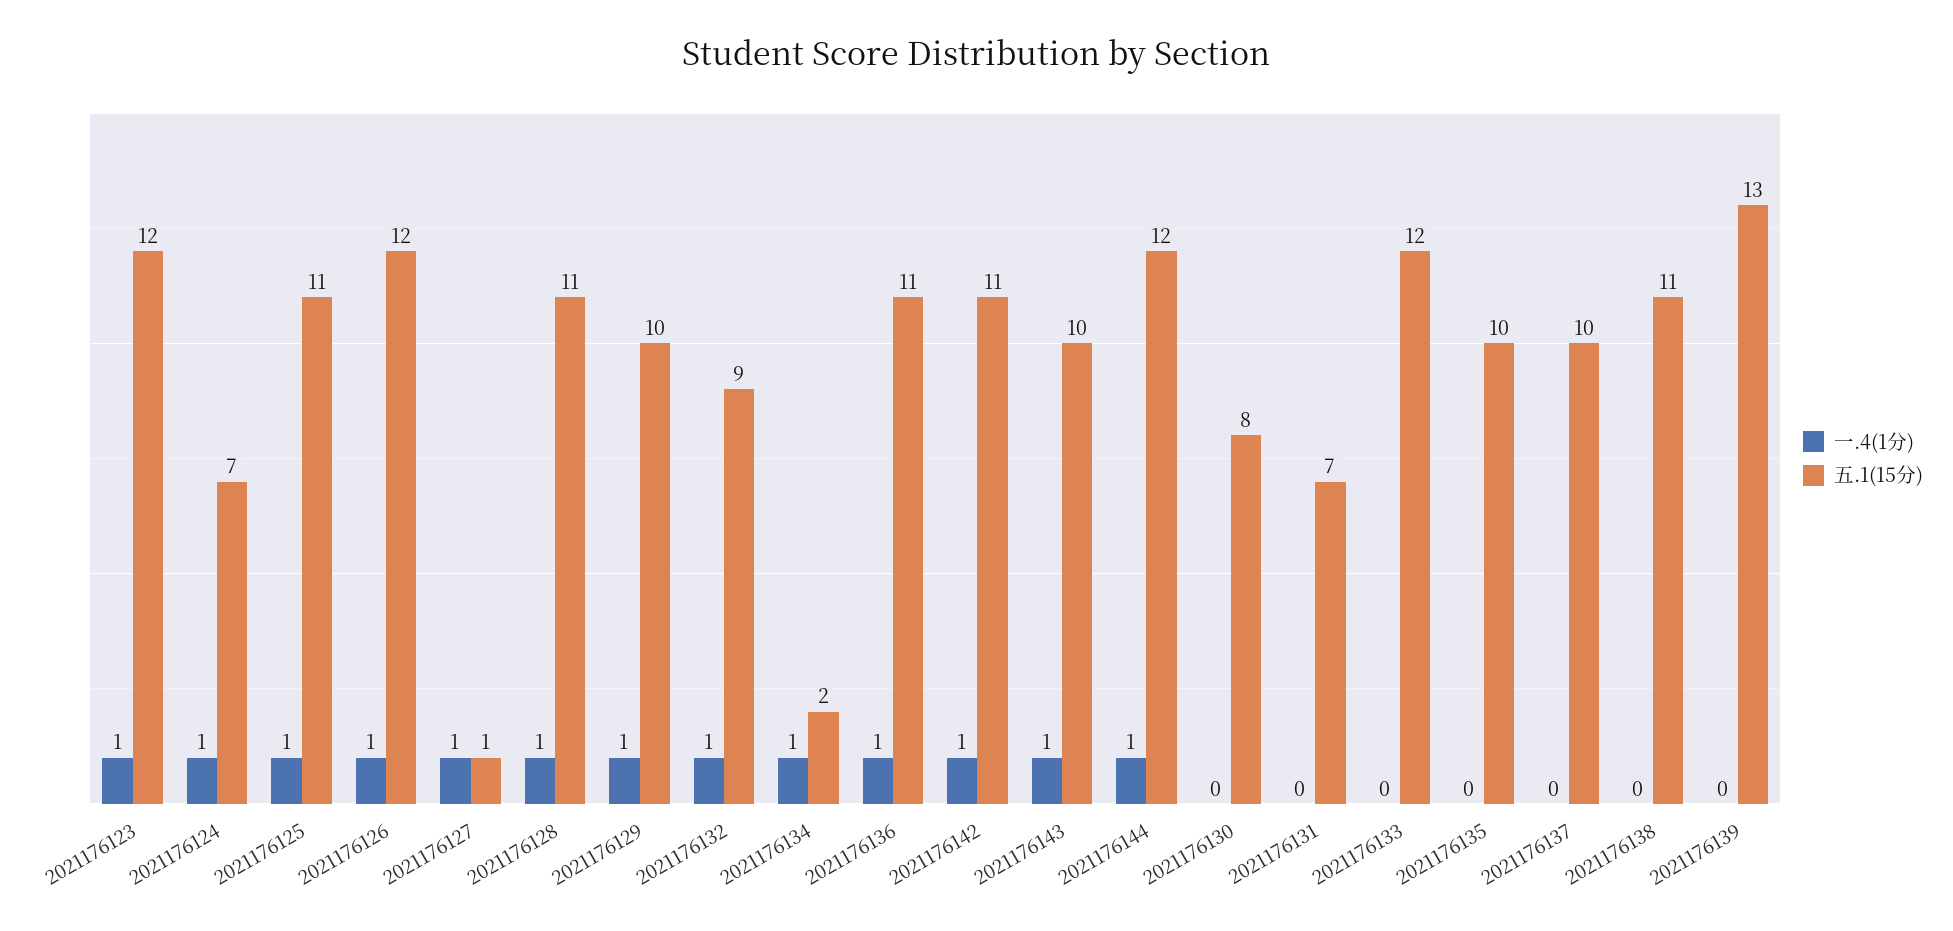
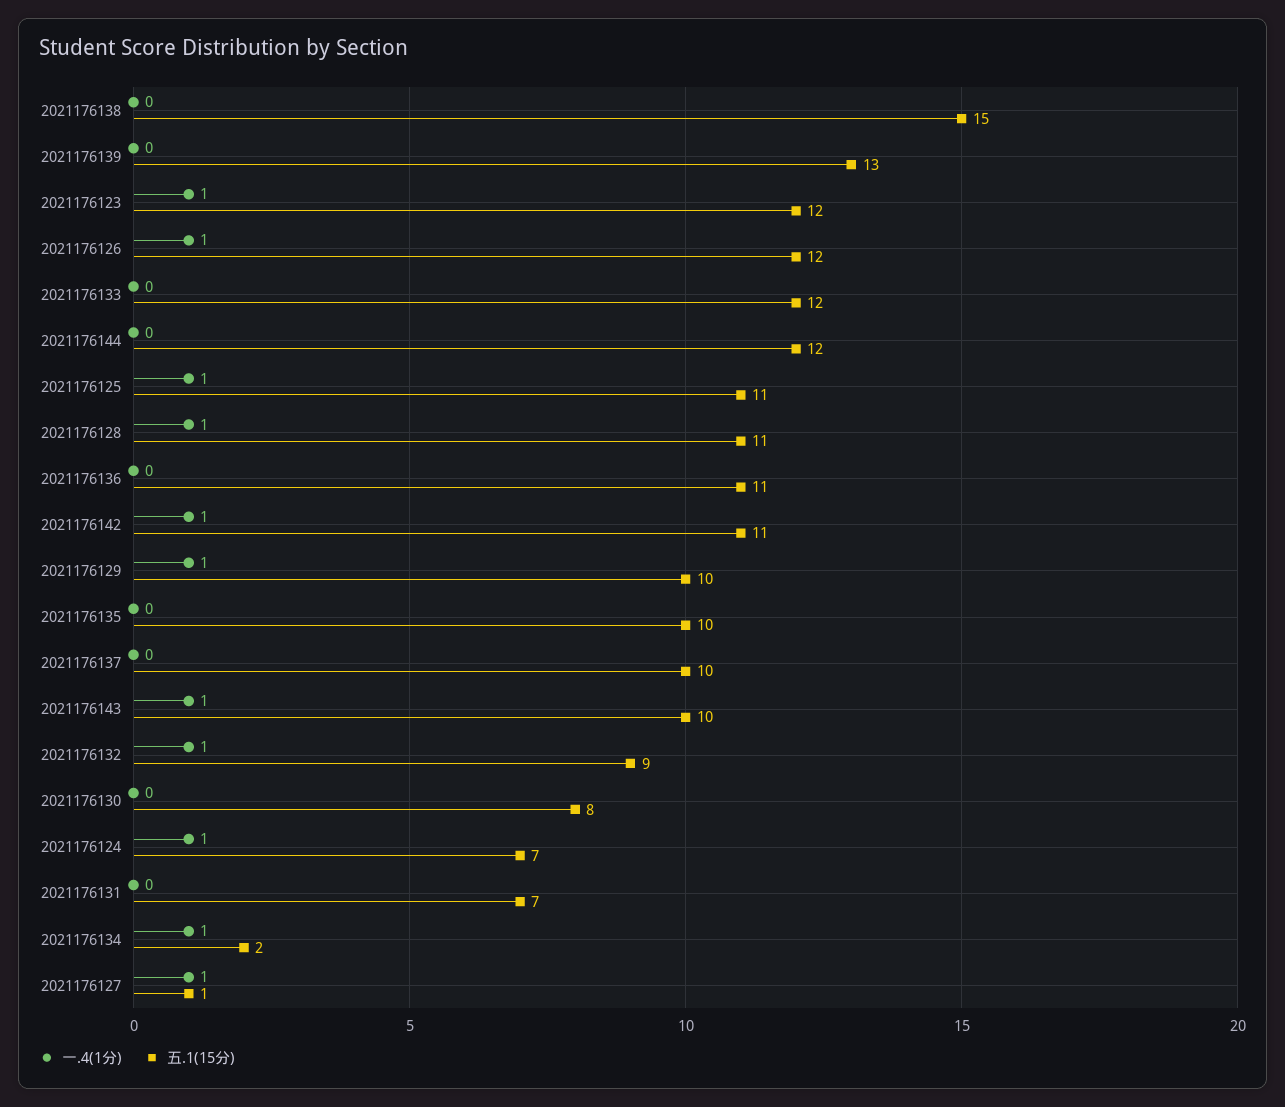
  {
    "一.4(1分)": {
      "2021176123": 1,
      "2021176124": 1,
      "2021176125": 1,
      "2021176126": 1,
      "2021176127": 1,
      "2021176128": 1,
      "2021176129": 1,
      "2021176132": 1,
      "2021176134": 1,
-     "2021176136": 1,
+     "2021176136": 0,
      "2021176142": 1,
      "2021176143": 1,
-     "2021176144": 1,
+     "2021176144": 0,
      "2021176130": 0,
      "2021176131": 0,
      "2021176133": 0,
      "2021176135": 0,
      "2021176137": 0,
      "2021176138": 0,
      "2021176139": 0
    },
    "五.1(15分)": {
      "2021176123": 12,
      "2021176124": 7,
      "2021176125": 11,
      "2021176126": 12,
      "2021176127": 1,
      "2021176128": 11,
      "2021176129": 10,
      "2021176132": 9,
      "2021176134": 2,
      "2021176136": 11,
      "2021176142": 11,
      "2021176143": 10,
      "2021176144": 12,
      "2021176130": 8,
      "2021176131": 7,
      "2021176133": 12,
      "2021176135": 10,
      "2021176137": 10,
-     "2021176138": 11,
+     "2021176138": 15,
      "2021176139": 13
    }
  }

